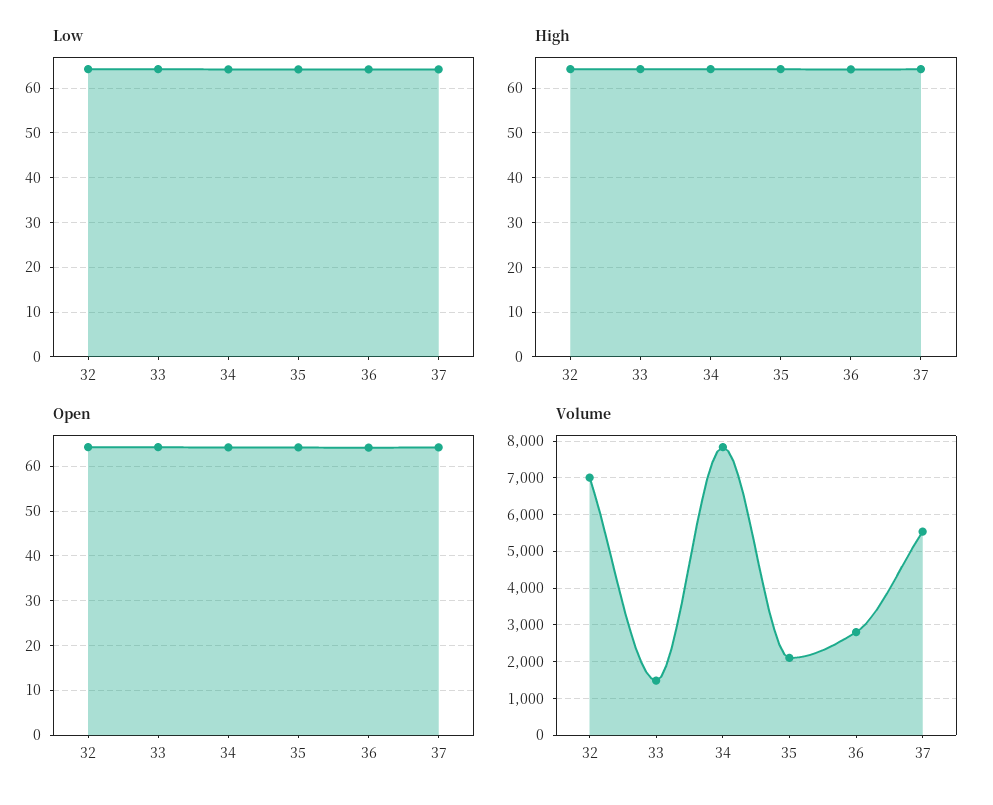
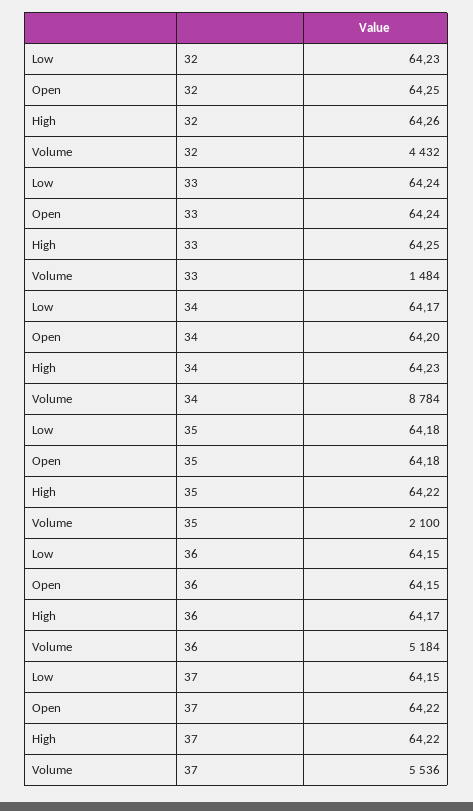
  {
    "Low": {
      "32": 64.23,
      "33": 64.24,
      "34": 64.17,
      "35": 64.18,
      "36": 64.15,
      "37": 64.15
    },
    "High": {
      "32": 64.26,
      "33": 64.25,
      "34": 64.23,
      "35": 64.22,
      "36": 64.17,
      "37": 64.22
    },
    "Open": {
      "32": 64.25,
      "33": 64.24,
      "34": 64.2,
      "35": 64.18,
      "36": 64.15,
      "37": 64.22
    },
    "Volume": {
-     "32": 7000,
+     "32": 4432,
      "33": 1484,
-     "34": 7800,
+     "34": 8784,
      "35": 2100,
-     "36": 2800,
+     "36": 5184,
      "37": 5536
    }
  }

